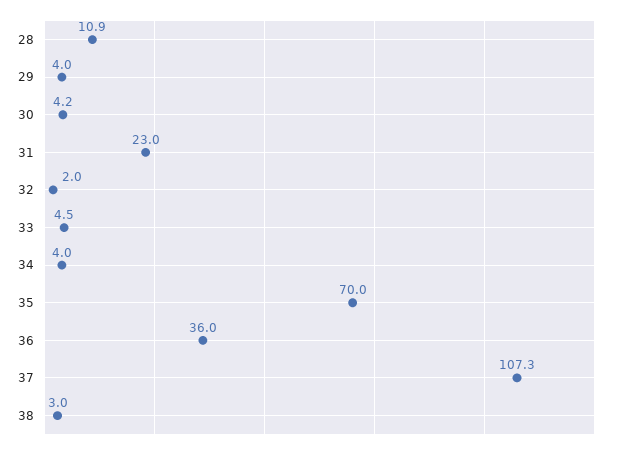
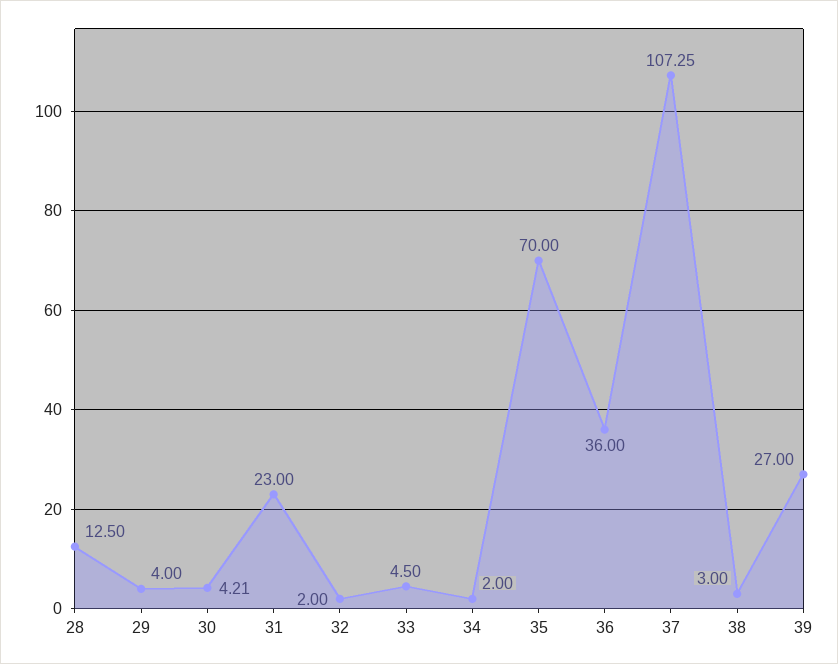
  {
-   "28": 10.9,
+   "28": 12.5,
    "29": 4,
    "30": 4.21,
    "31": 23,
    "32": 2,
    "33": 4.5,
-   "34": 4,
+   "34": 2,
    "35": 70,
    "36": 36,
    "37": 107.25,
-   "38": 3
+   "38": 3,
+   "39": 27
  }

